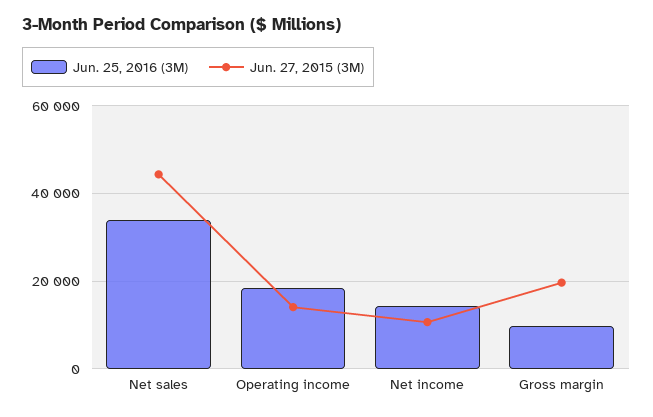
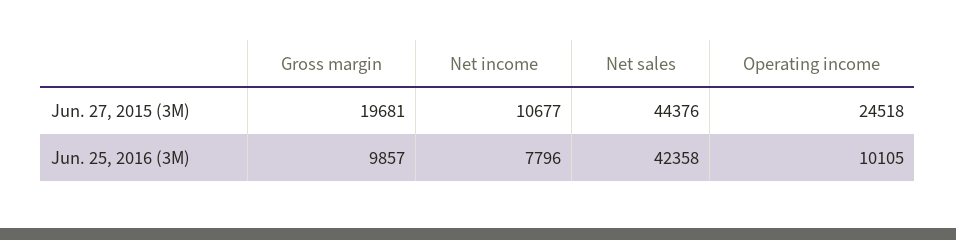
  {
    "Jun. 25, 2016 (3M)": {
-     "Net sales": 34000,
+     "Net sales": 42358,
-     "Operating income": 18000,
+     "Operating income": 10105,
-     "Net income": 14000,
+     "Net income": 7796,
      "Gross margin": 9857
    },
    "Jun. 27, 2015 (3M)": {
      "Net sales": 44376,
-     "Operating income": 14000,
+     "Operating income": 24518,
      "Net income": 10677,
      "Gross margin": 19681
    }
  }

